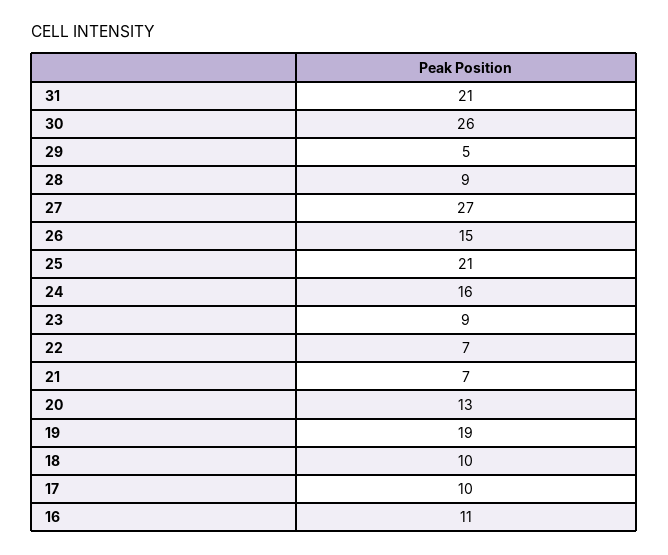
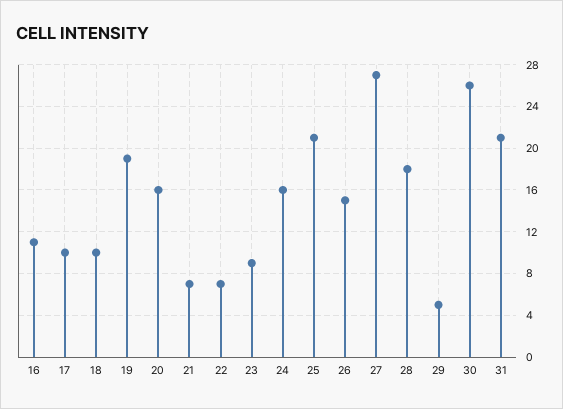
  {
    "31": 21,
    "30": 26,
    "29": 5,
-   "28": 9,
+   "28": 18,
    "27": 27,
    "26": 15,
    "25": 21,
    "24": 16,
    "23": 9,
    "22": 7,
    "21": 7,
-   "20": 13,
+   "20": 16,
    "19": 19,
    "18": 10,
    "17": 10,
    "16": 11
  }

